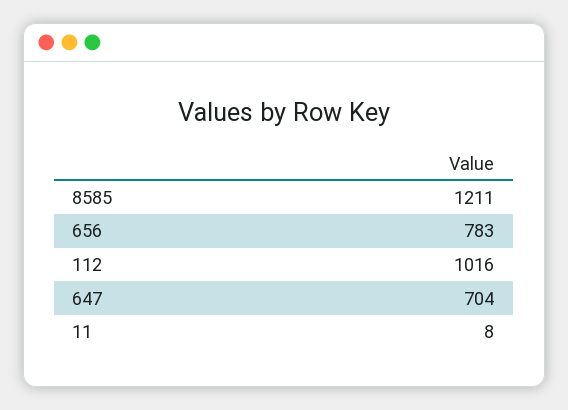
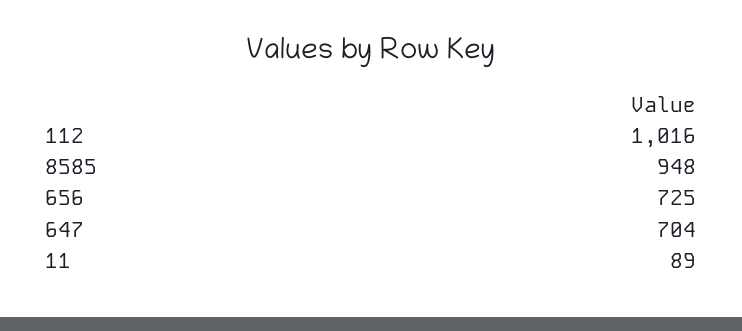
  {
-   "8585": 1211,
+   "8585": 948,
-   "656": 783,
+   "656": 725,
    "112": 1016,
    "647": 704,
-   "11": 8
+   "11": 89
  }

